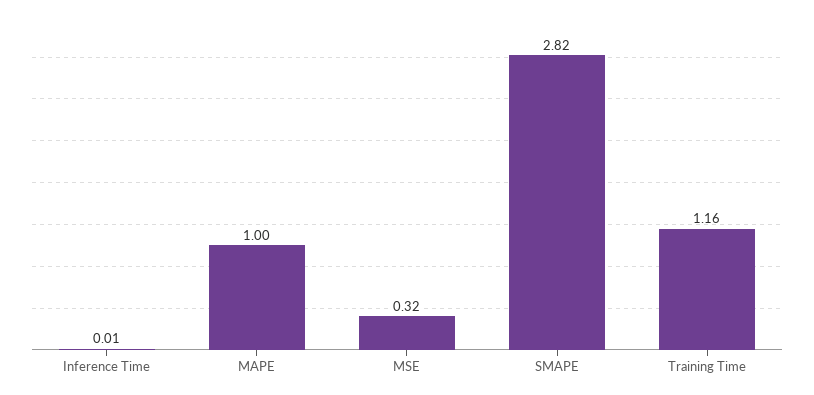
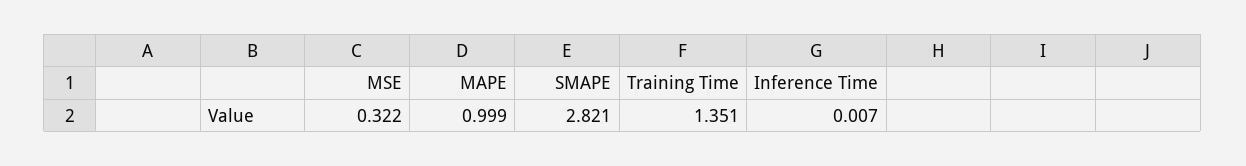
  {
    "Inference Time": 0.007,
    "MAPE": 0.999,
    "MSE": 0.322,
    "SMAPE": 2.821,
-   "Training Time": 1.16
+   "Training Time": 1.351
  }

